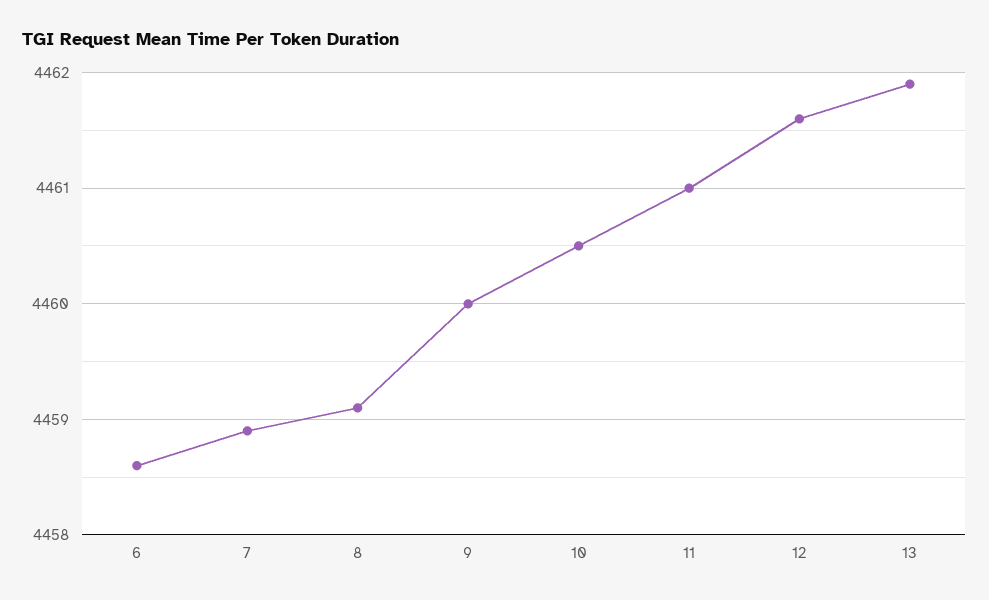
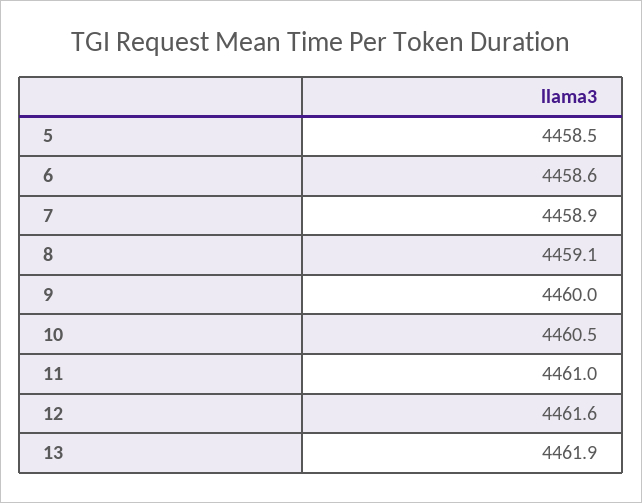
  {
    "6": 4458.6,
    "7": 4458.9,
    "8": 4459.1,
    "9": 4460,
    "10": 4460.5,
    "11": 4461,
    "12": 4461.6,
-   "13": 4461.9
+   "13": 4461.9,
+   "5": 4458.5
  }

